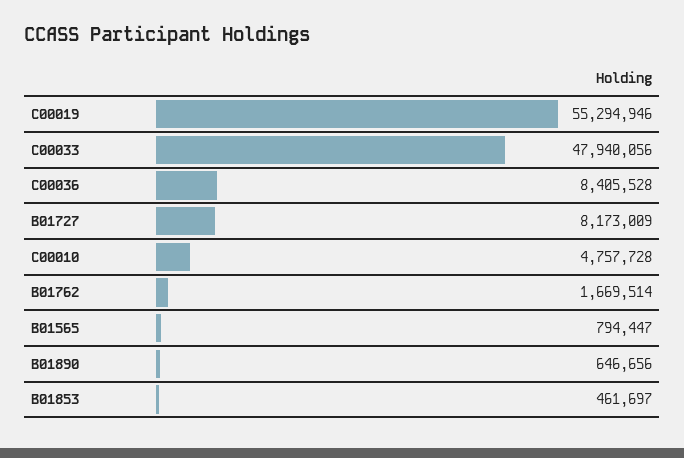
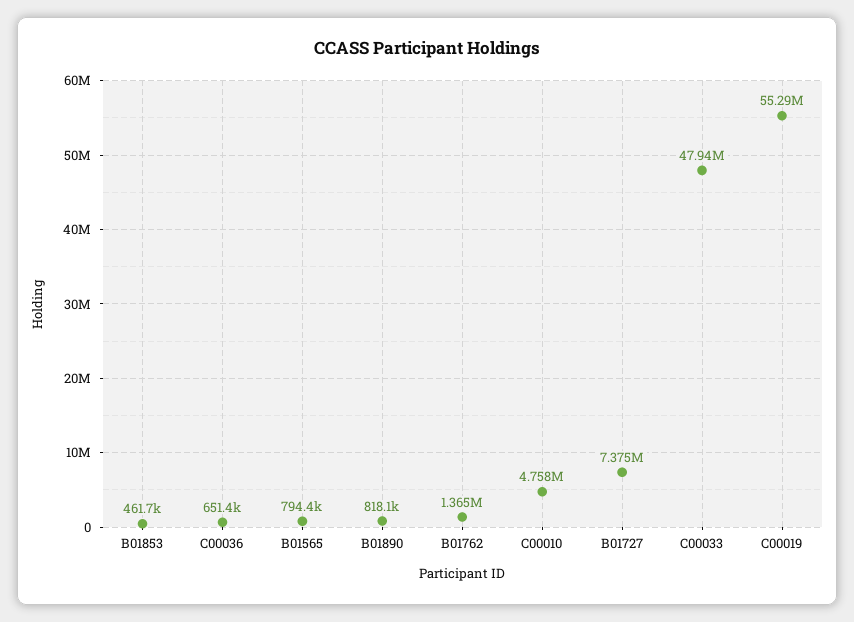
  {
    "C00019": 55294946,
    "C00033": 47940056,
-   "C00036": 8405528,
+   "C00036": 651400,
-   "B01727": 8173009,
+   "B01727": 7375000,
    "C00010": 4757728,
-   "B01762": 1669514,
+   "B01762": 1365000,
    "B01565": 794447,
-   "B01890": 646656,
+   "B01890": 818100,
    "B01853": 461697
  }

